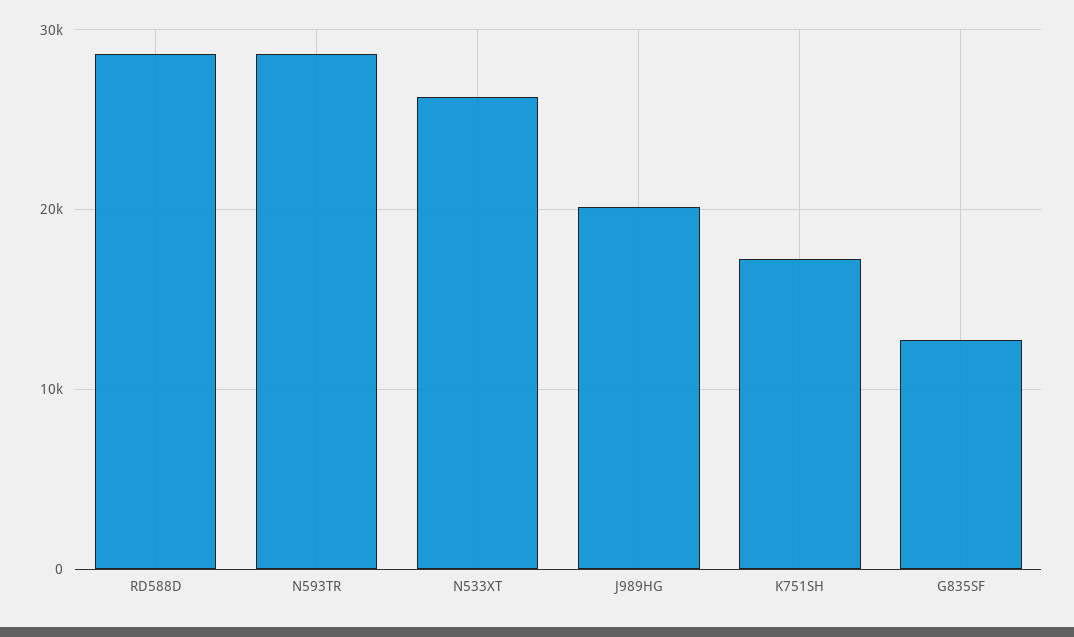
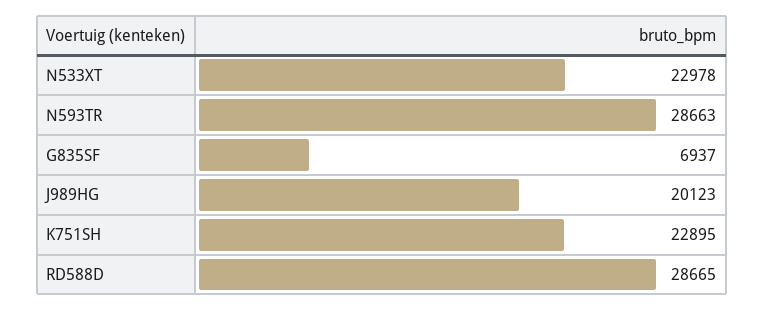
  {
    "RD588D": 28665,
    "N593TR": 28663,
-   "N533XT": 26000,
+   "N533XT": 22978,
    "J989HG": 20123,
-   "K751SH": 17000,
+   "K751SH": 22895,
-   "G835SF": 13000
+   "G835SF": 6937
  }

